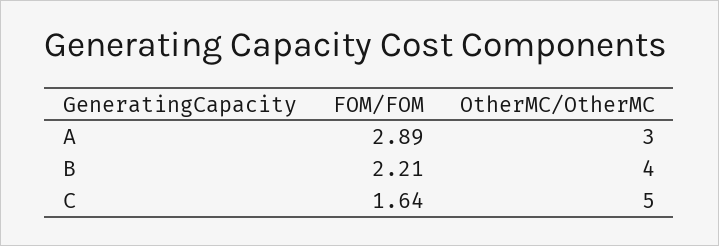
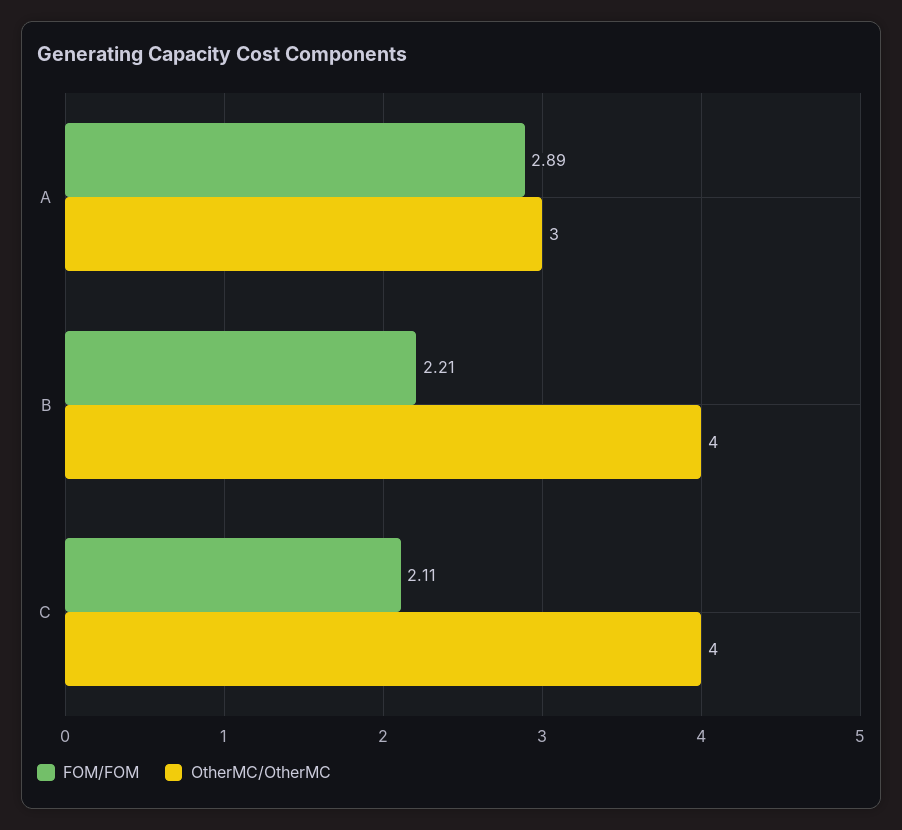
  {
    "FOM/FOM": {
      "A": 2.89,
      "B": 2.21,
-     "C": 1.64
+     "C": 2.11
    },
    "OtherMC/OtherMC": {
      "A": 3,
      "B": 4,
-     "C": 5
+     "C": 4
    }
  }

